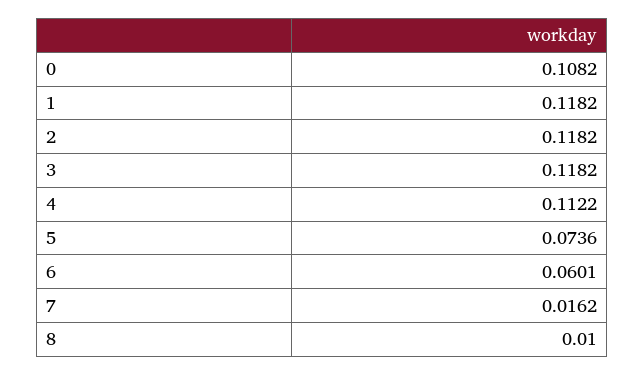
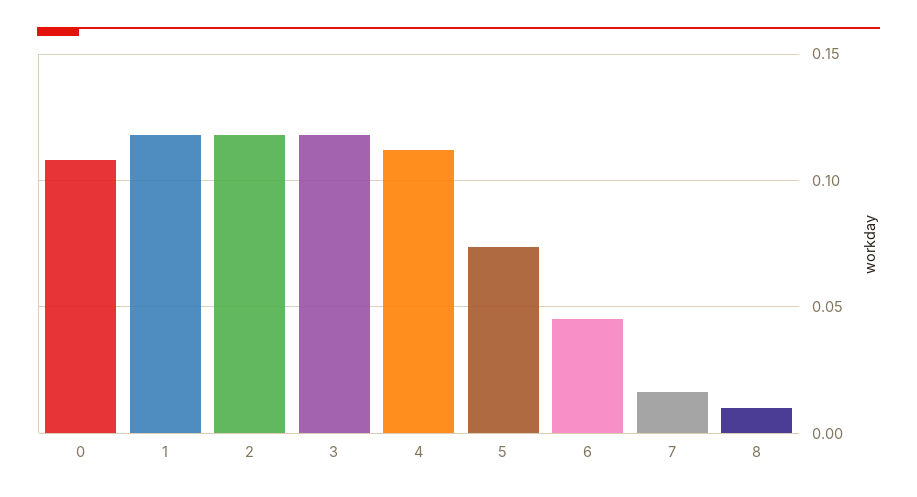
  {
    "0": 0.1082,
    "1": 0.1182,
    "2": 0.1182,
    "3": 0.1182,
    "4": 0.1122,
    "5": 0.0736,
-   "6": 0.0601,
+   "6": 0.045,
    "7": 0.0162,
    "8": 0.01
  }

